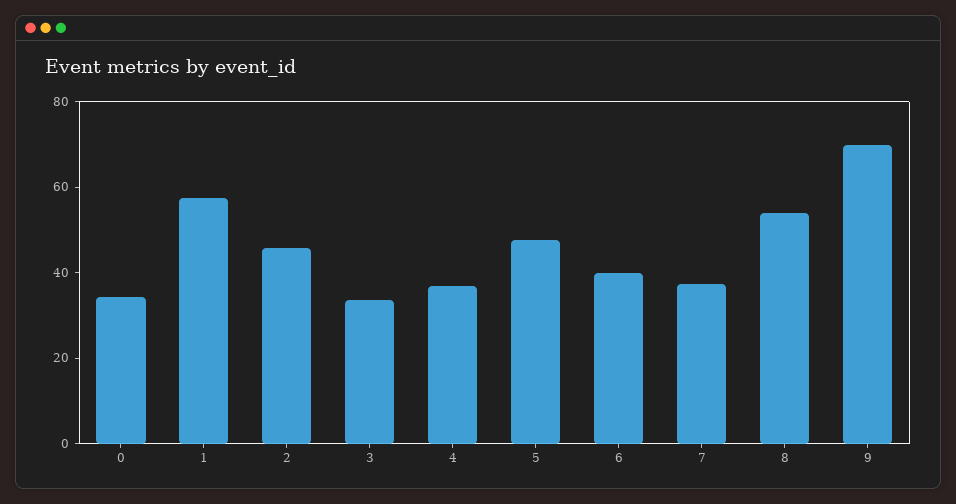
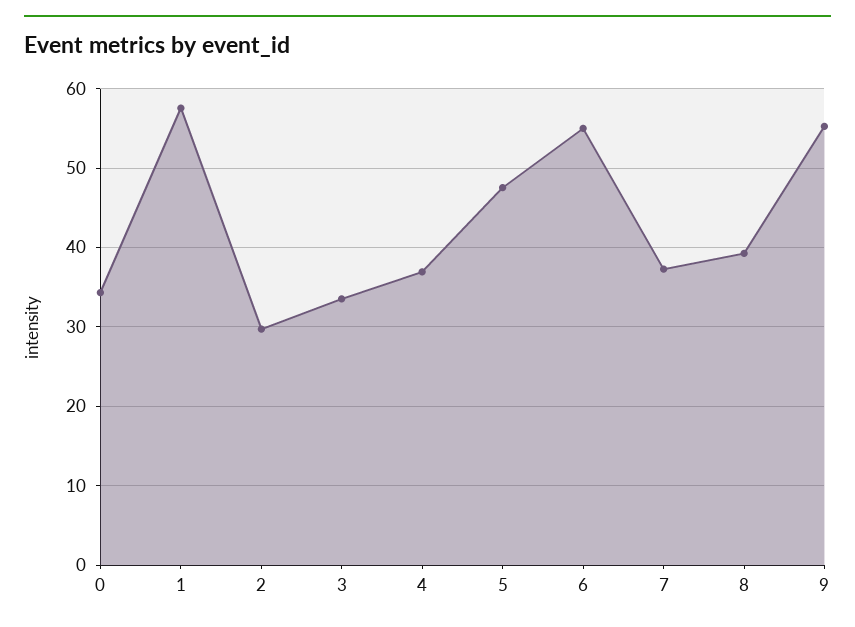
  {
    "0": 34,
    "1": 58,
-   "2": 45,
+   "2": 30,
    "3": 34,
    "4": 37,
    "5": 48,
-   "6": 40,
+   "6": 55,
    "7": 37,
-   "8": 55,
+   "8": 39,
-   "9": 70
+   "9": 55
  }

